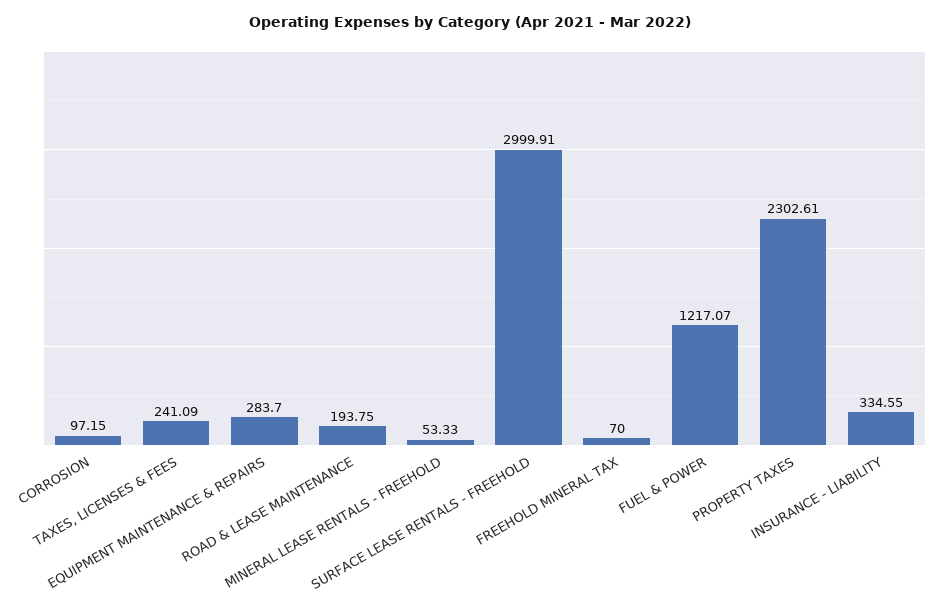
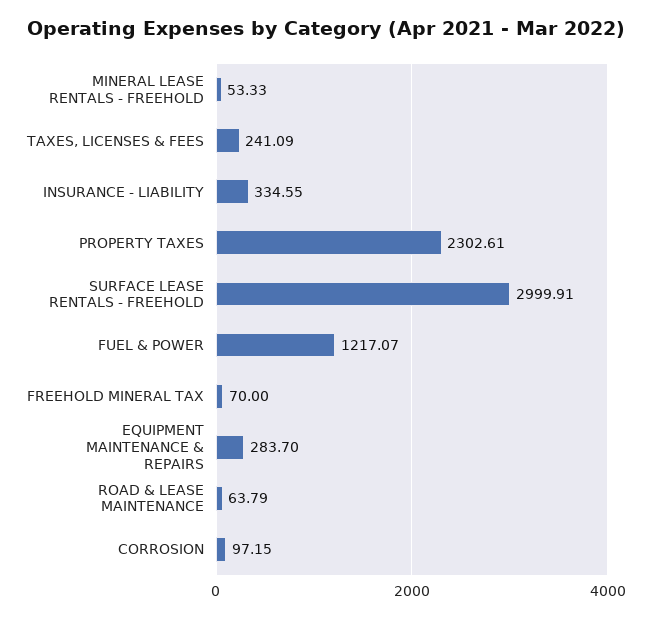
  {
    "CORROSION": 97.15,
    "TAXES, LICENSES & FEES": 241.09,
    "EQUIPMENT MAINTENANCE & REPAIRS": 283.7,
-   "ROAD & LEASE MAINTENANCE": 193.75,
+   "ROAD & LEASE MAINTENANCE": 63.79,
    "MINERAL LEASE RENTALS - FREEHOLD": 53.33,
    "SURFACE LEASE RENTALS - FREEHOLD": 2999.91,
    "FREEHOLD MINERAL TAX": 70,
    "FUEL & POWER": 1217.07,
    "PROPERTY TAXES": 2302.61,
    "INSURANCE - LIABILITY": 334.55
  }

